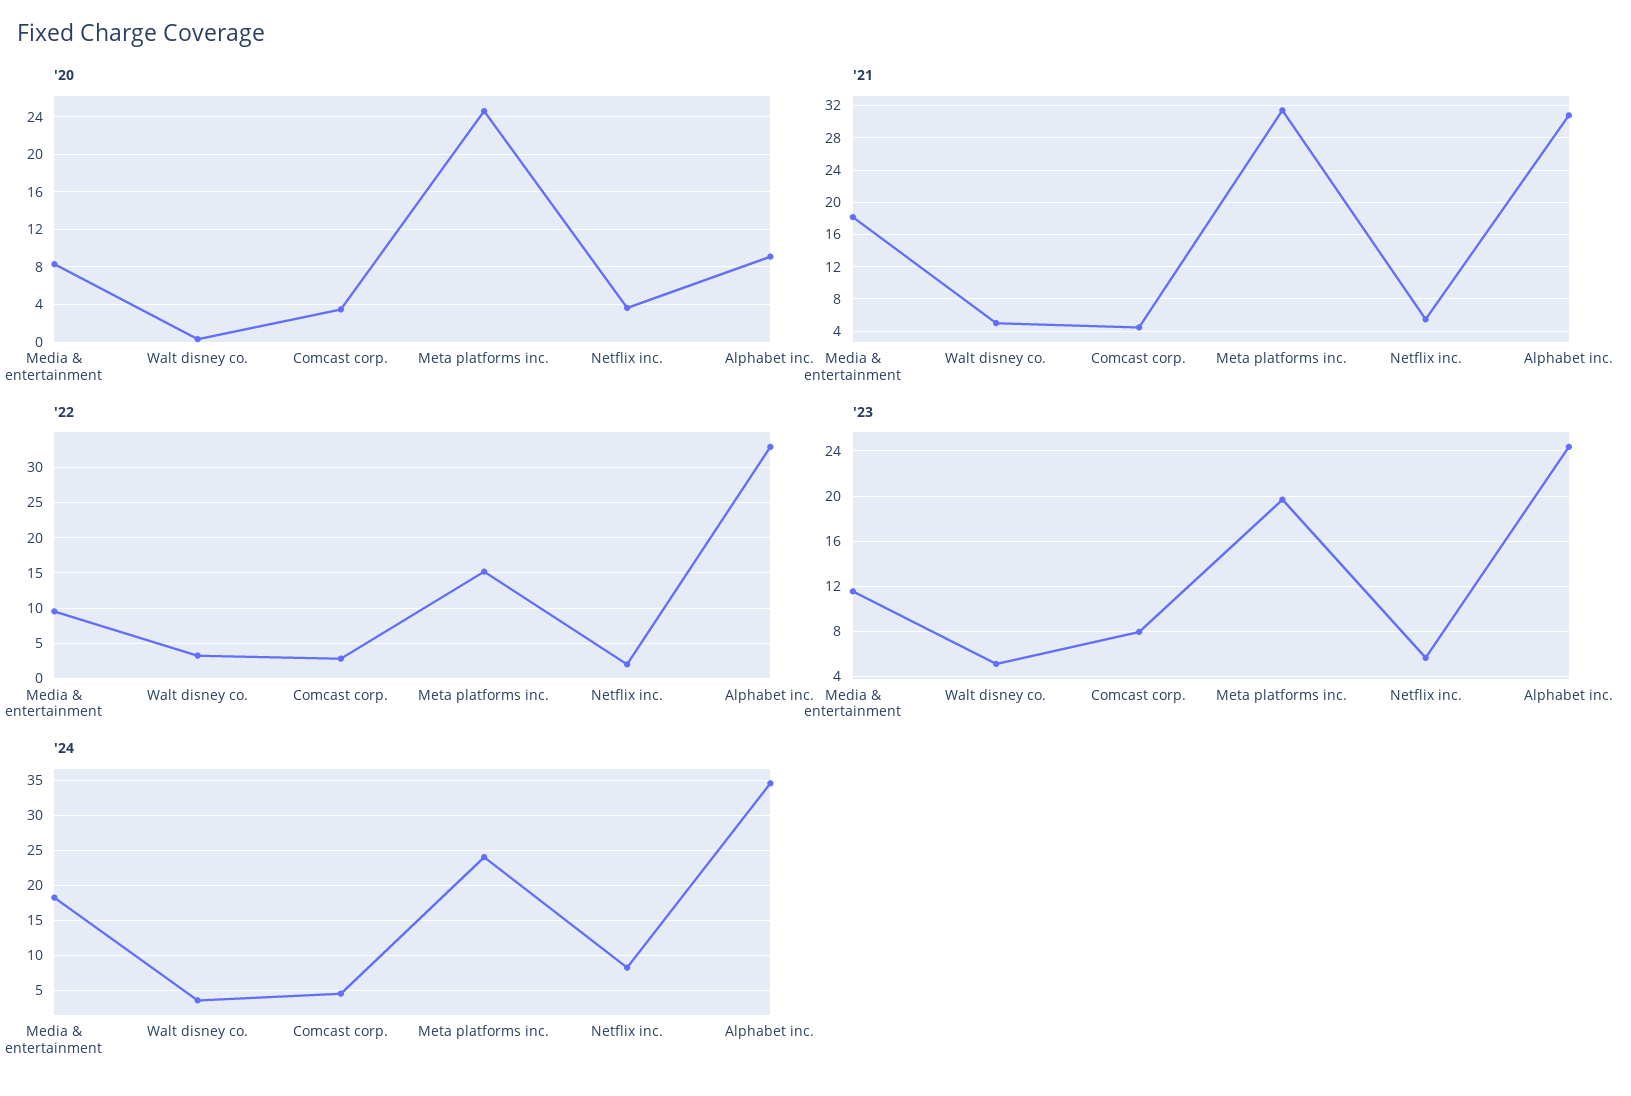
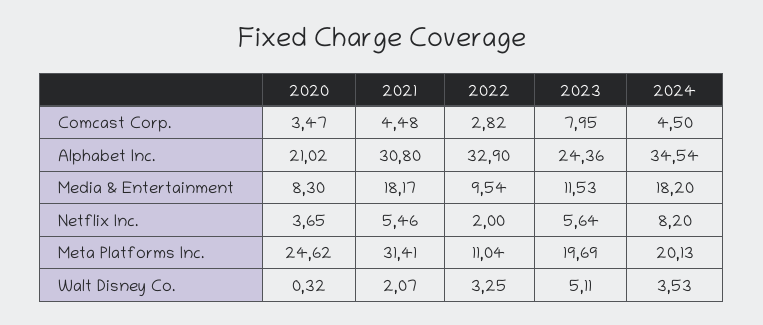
  {
    "'20": {
      "Media & entertainment": 8.3,
      "Walt disney co.": 0.32,
      "Comcast corp.": 3.47,
      "Meta platforms inc.": 24.62,
      "Netflix inc.": 3.65,
-     "Alphabet inc.": 9
+     "Alphabet inc.": 21.02
    },
    "'21": {
      "Media & entertainment": 18.17,
-     "Walt disney co.": 5,
+     "Walt disney co.": 2.07,
      "Comcast corp.": 4.48,
      "Meta platforms inc.": 31.41,
      "Netflix inc.": 5.46,
      "Alphabet inc.": 30.8
    },
    "'22": {
      "Media & entertainment": 9.54,
      "Walt disney co.": 3.25,
      "Comcast corp.": 2.82,
-     "Meta platforms inc.": 15,
+     "Meta platforms inc.": 11.04,
      "Netflix inc.": 2,
      "Alphabet inc.": 32.9
    },
    "'23": {
      "Media & entertainment": 11.53,
      "Walt disney co.": 5.11,
      "Comcast corp.": 7.95,
      "Meta platforms inc.": 19.69,
      "Netflix inc.": 5.64,
      "Alphabet inc.": 24.36
    },
    "'24": {
      "Media & entertainment": 18.2,
      "Walt disney co.": 3.53,
      "Comcast corp.": 4.5,
-     "Meta platforms inc.": 24,
+     "Meta platforms inc.": 20.13,
      "Netflix inc.": 8.2,
      "Alphabet inc.": 34.54
    }
  }

